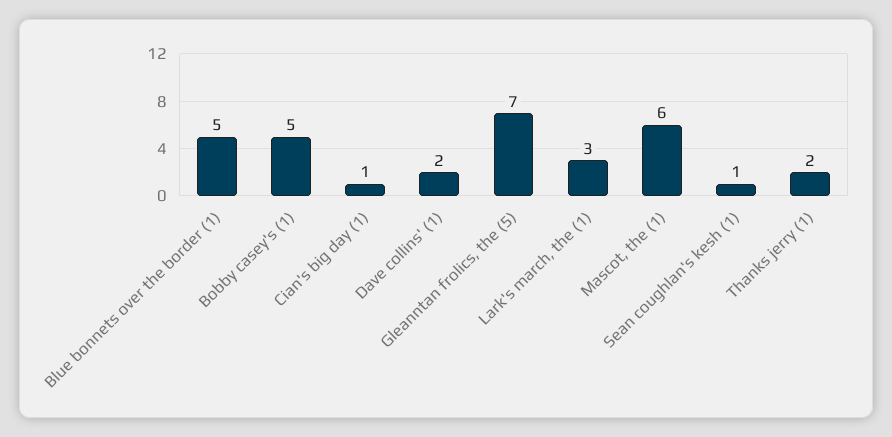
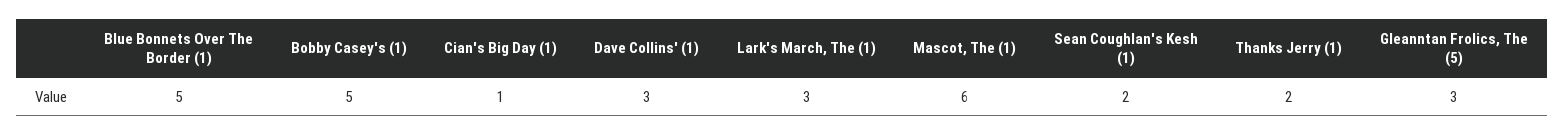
  {
    "Blue bonnets over the border (1)": 5,
    "Bobby casey's (1)": 5,
    "Cian's big day (1)": 1,
-   "Dave collins' (1)": 2,
+   "Dave collins' (1)": 3,
-   "Gleanntan frolics, the (5)": 7,
+   "Gleanntan frolics, the (5)": 3,
    "Lark's march, the (1)": 3,
    "Mascot, the (1)": 6,
-   "Sean coughlan's kesh (1)": 1,
+   "Sean coughlan's kesh (1)": 2,
    "Thanks jerry (1)": 2
  }

